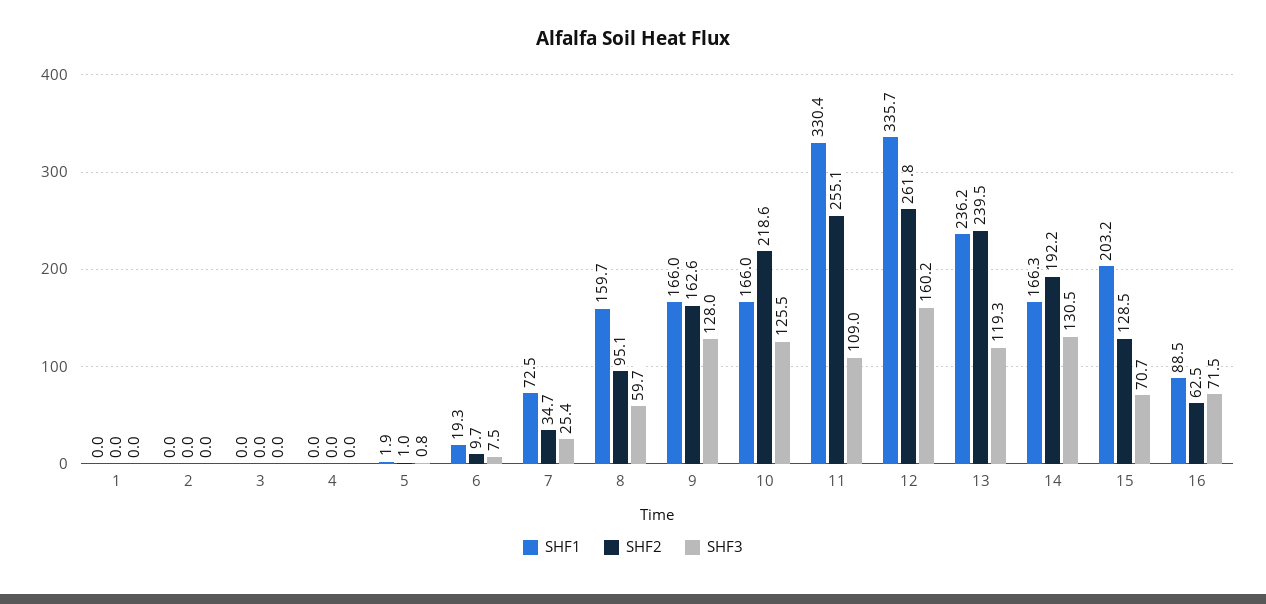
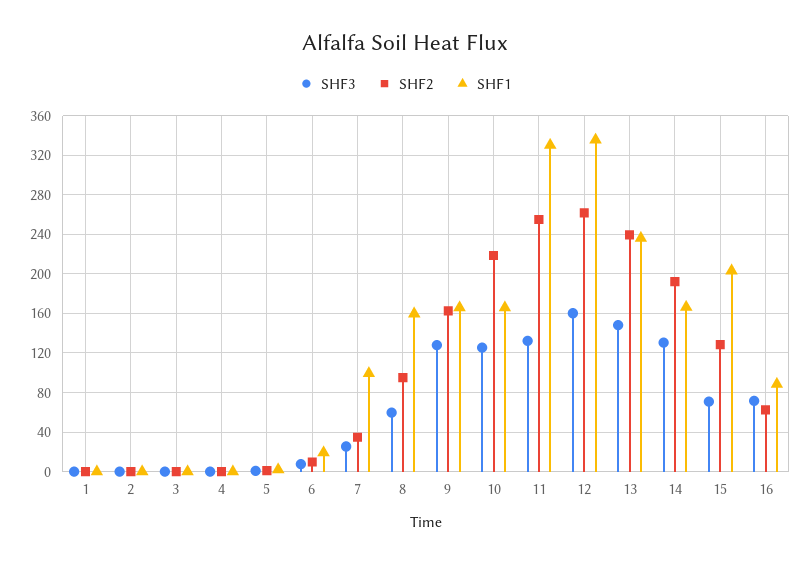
  {
    "SHF1": {
      "1": 0,
      "2": 0,
      "3": 0,
      "4": 0,
      "5": 1.9,
      "6": 19.3,
-     "7": 72.5,
+     "7": 100,
      "8": 159.7,
      "9": 166,
      "10": 166,
      "11": 330.4,
      "12": 335.7,
      "13": 236.2,
      "14": 166.3,
      "15": 203.2,
      "16": 88.5
    },
    "SHF2": {
      "1": 0,
      "2": 0,
      "3": 0,
      "4": 0,
      "5": 1,
      "6": 9.7,
      "7": 34.7,
      "8": 95.1,
      "9": 162.6,
      "10": 218.6,
      "11": 255.1,
      "12": 261.8,
      "13": 239.5,
      "14": 192.2,
      "15": 128.5,
      "16": 62.5
    },
    "SHF3": {
      "1": 0,
      "2": 0,
      "3": 0,
      "4": 0,
      "5": 0.8,
      "6": 7.5,
      "7": 25.4,
      "8": 59.7,
      "9": 128,
      "10": 125.5,
-     "11": 109,
+     "11": 130,
      "12": 160.2,
-     "13": 119.3,
+     "13": 150,
      "14": 130.5,
      "15": 70.7,
      "16": 71.5
    }
  }

